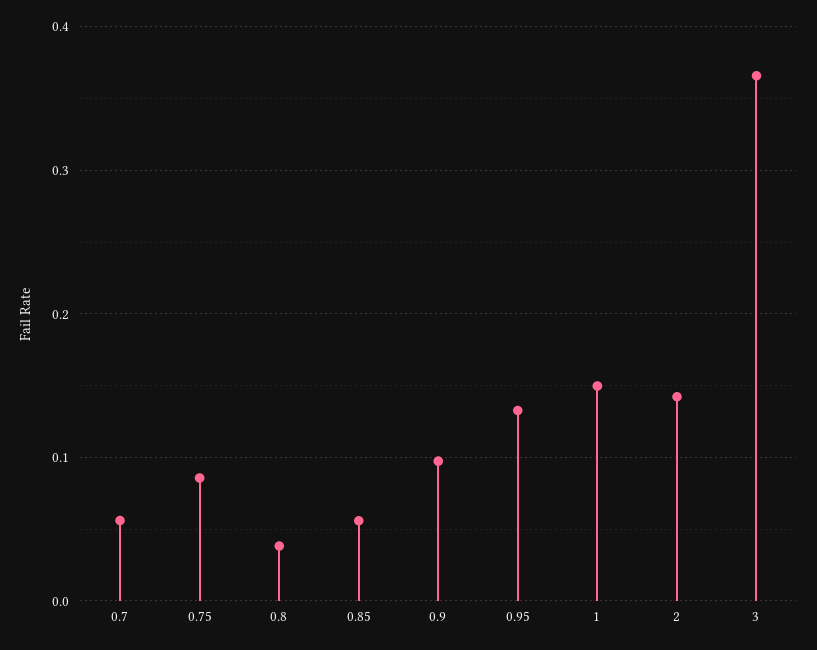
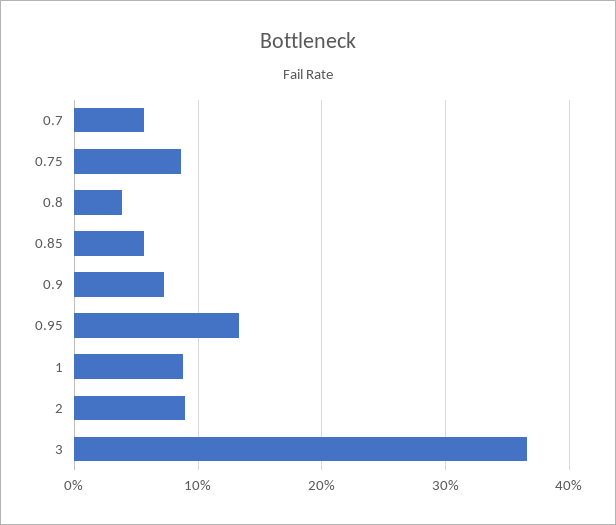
  {
    "0.7": 0.06,
    "0.75": 0.09,
    "0.8": 0.04,
    "0.85": 0.06,
-   "0.9": 0.1,
+   "0.9": 0.07,
    "0.95": 0.13,
-   "1": 0.15,
+   "1": 0.09,
-   "2": 0.14,
+   "2": 0.09,
    "3": 0.37
  }

